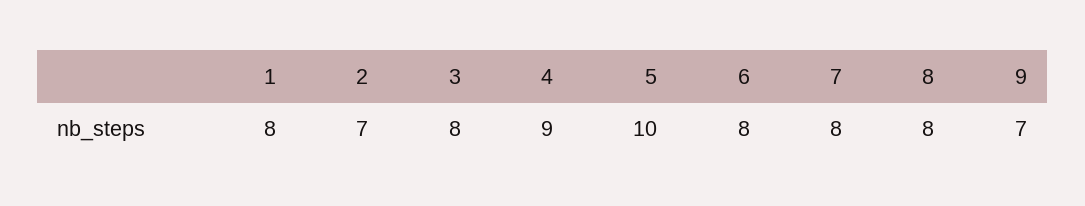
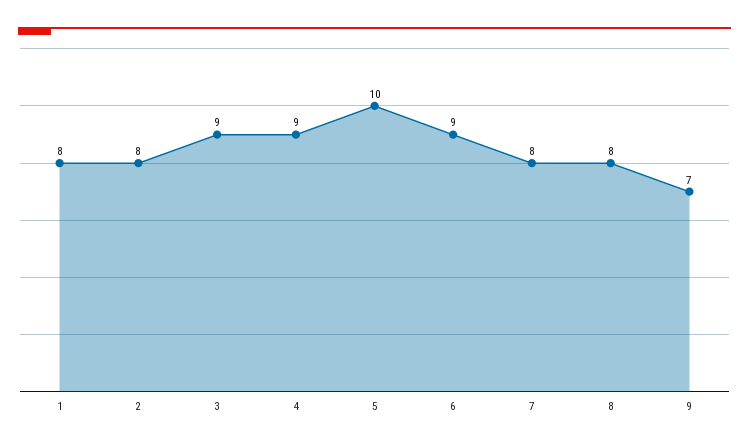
  {
    "1": 8,
-   "2": 7,
+   "2": 8,
-   "3": 8,
+   "3": 9,
    "4": 9,
    "5": 10,
-   "6": 8,
+   "6": 9,
    "7": 8,
    "8": 8,
    "9": 7
  }

